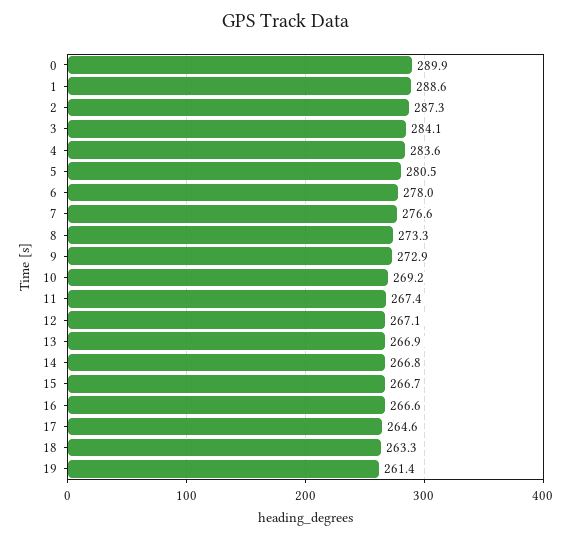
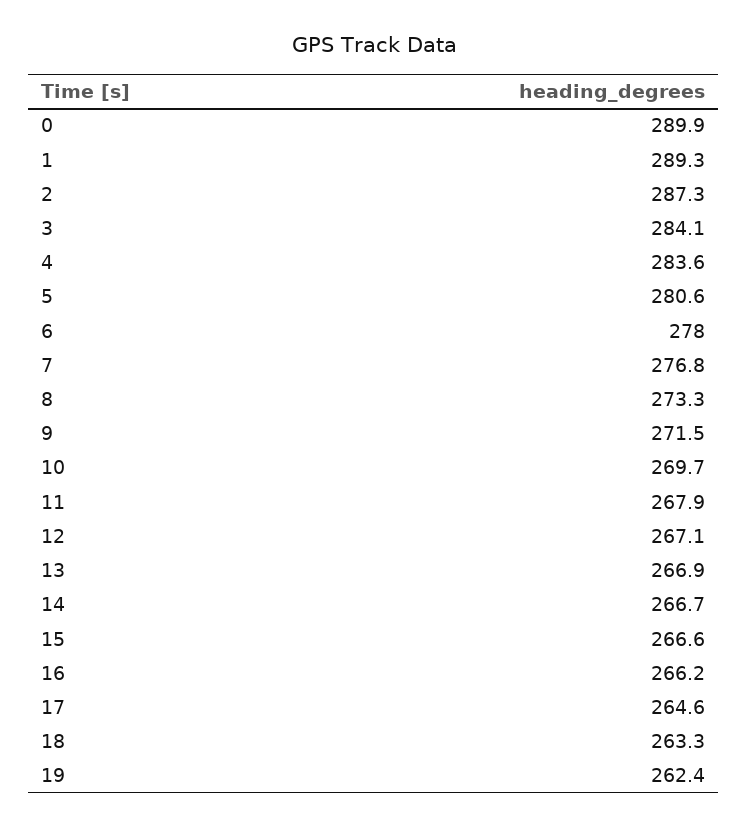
  {
    "0": 289.9,
-   "1": 288.6,
+   "1": 289.3,
    "2": 287.3,
    "3": 284.1,
    "4": 283.6,
-   "5": 280.5,
+   "5": 280.6,
    "6": 278,
-   "7": 276.6,
+   "7": 276.8,
    "8": 273.3,
-   "9": 272.9,
+   "9": 271.5,
-   "10": 269.2,
+   "10": 269.7,
-   "11": 267.4,
+   "11": 267.9,
    "12": 267.1,
    "13": 266.9,
-   "14": 266.8,
+   "14": 266.7,
-   "15": 266.7,
+   "15": 266.6,
-   "16": 266.6,
+   "16": 266.2,
    "17": 264.6,
    "18": 263.3,
-   "19": 261.4
+   "19": 262.4
  }

